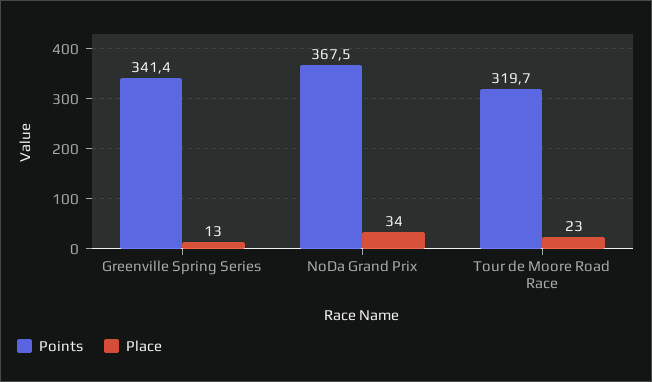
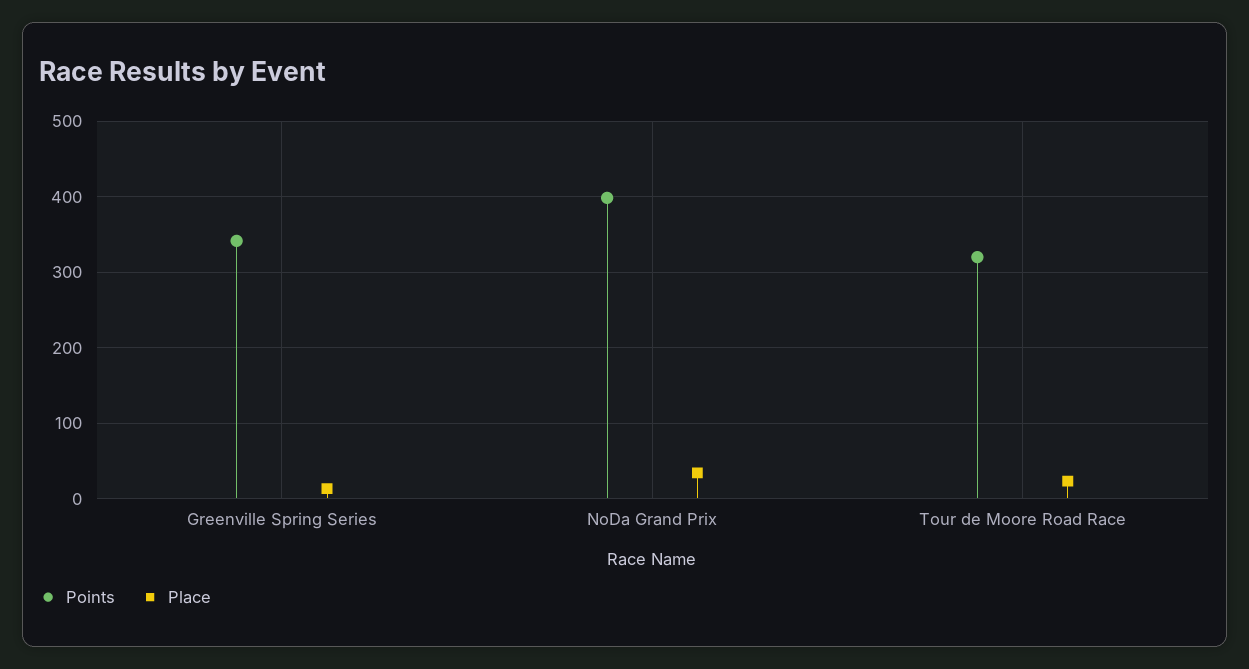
  {
    "Points": {
      "Greenville Spring Series": 341.4,
-     "NoDa Grand Prix": 367.5,
+     "NoDa Grand Prix": 400,
      "Tour de Moore Road Race": 319.7
    },
    "Place": {
      "Greenville Spring Series": 13,
      "NoDa Grand Prix": 34,
      "Tour de Moore Road Race": 23
    }
  }

